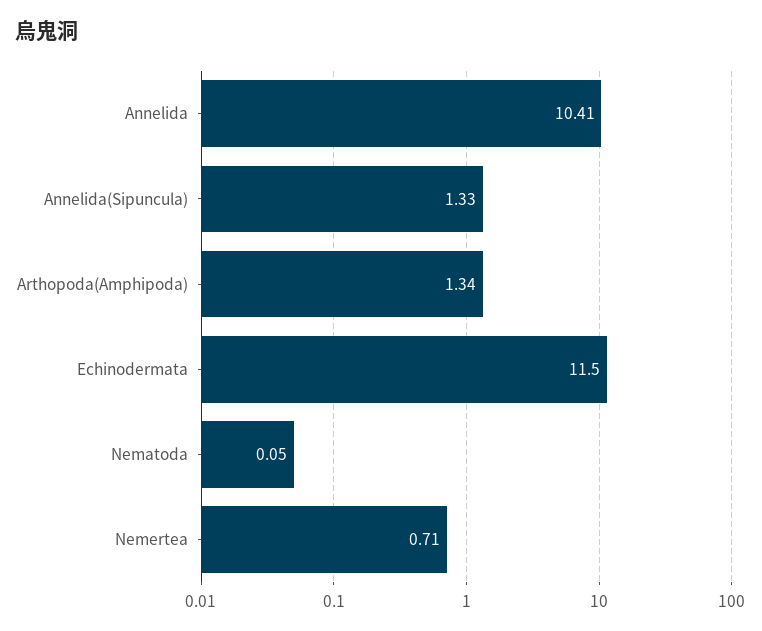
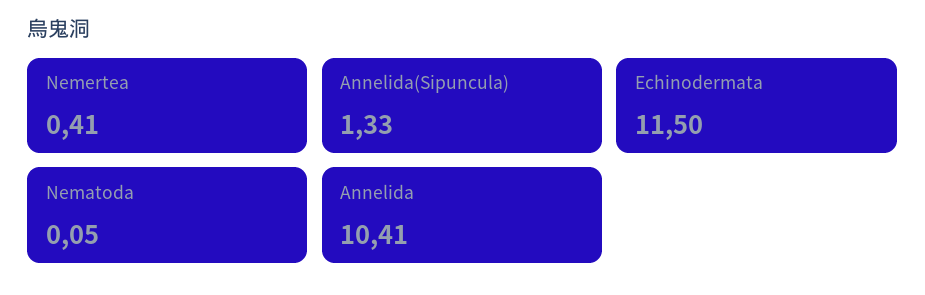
  {
    "Annelida": 10.41,
    "Annelida(Sipuncula)": 1.33,
-   "Arthopoda(Amphipoda)": 1.34,
    "Echinodermata": 11.5,
    "Nematoda": 0.05,
-   "Nemertea": 0.71
+   "Nemertea": 0.41
  }

